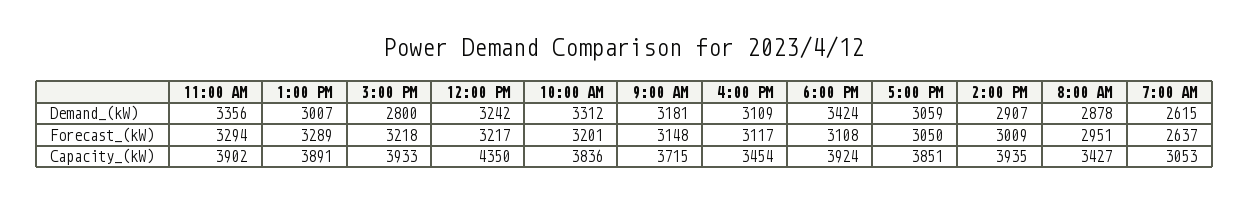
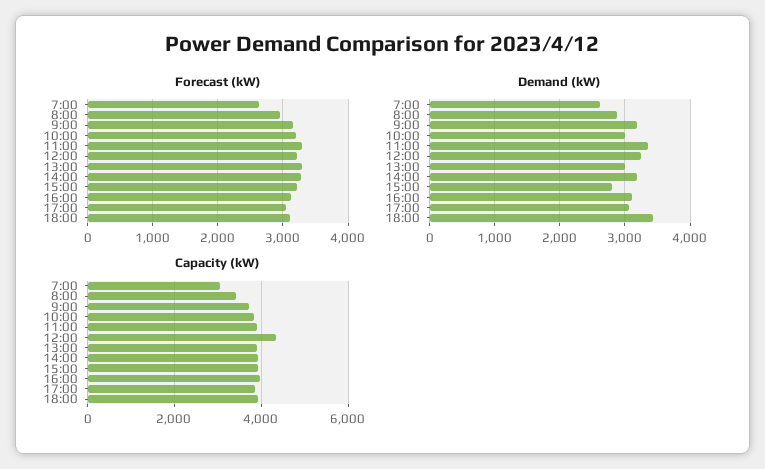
  {
    "Demand_(kW)": {
      "11:00 AM": 3356,
      "1:00 PM": 3007,
      "3:00 PM": 2800,
      "12:00 PM": 3242,
-     "10:00 AM": 3312,
+     "10:00 AM": 3000,
      "9:00 AM": 3181,
      "4:00 PM": 3109,
      "6:00 PM": 3424,
      "5:00 PM": 3059,
-     "2:00 PM": 2907,
+     "2:00 PM": 3200,
      "8:00 AM": 2878,
      "7:00 AM": 2615
    },
    "Forecast_(kW)": {
      "11:00 AM": 3294,
      "1:00 PM": 3289,
      "3:00 PM": 3218,
      "12:00 PM": 3217,
      "10:00 AM": 3201,
      "9:00 AM": 3148,
      "4:00 PM": 3117,
      "6:00 PM": 3108,
      "5:00 PM": 3050,
-     "2:00 PM": 3009,
+     "2:00 PM": 3300,
      "8:00 AM": 2951,
      "7:00 AM": 2637
    },
    "Capacity_(kW)": {
      "11:00 AM": 3902,
      "1:00 PM": 3891,
      "3:00 PM": 3933,
      "12:00 PM": 4350,
      "10:00 AM": 3836,
      "9:00 AM": 3715,
-     "4:00 PM": 3454,
+     "4:00 PM": 4000,
      "6:00 PM": 3924,
      "5:00 PM": 3851,
      "2:00 PM": 3935,
      "8:00 AM": 3427,
      "7:00 AM": 3053
    }
  }

